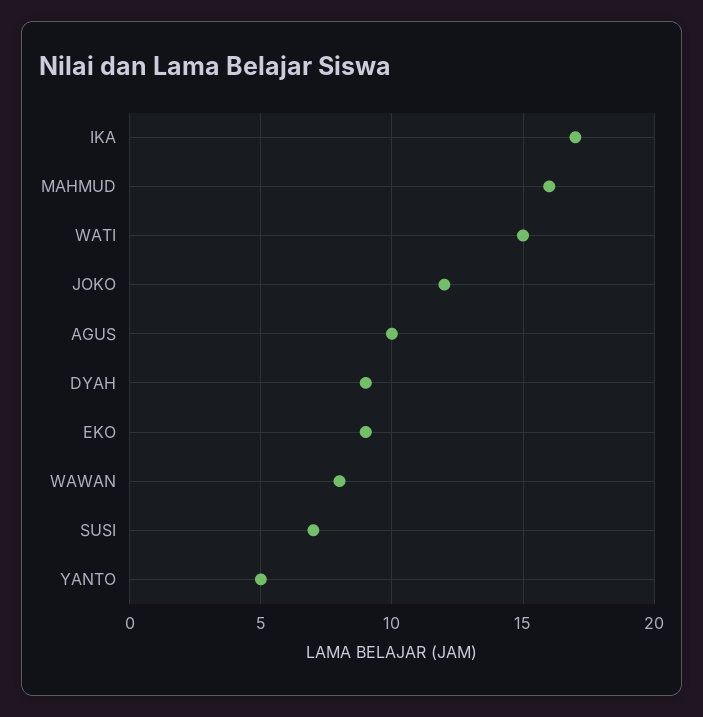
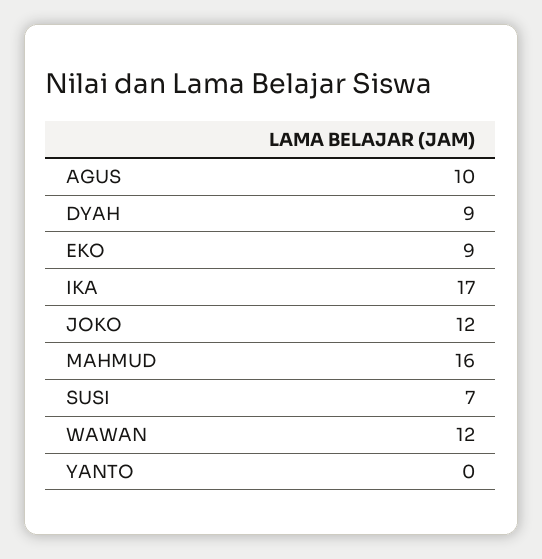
  {
    "IKA": 17,
    "MAHMUD": 16,
-   "WATI": 15,
    "JOKO": 12,
    "AGUS": 10,
    "DYAH": 9,
    "EKO": 9,
-   "WAWAN": 8,
+   "WAWAN": 12,
    "SUSI": 7,
-   "YANTO": 5
+   "YANTO": 0
  }

